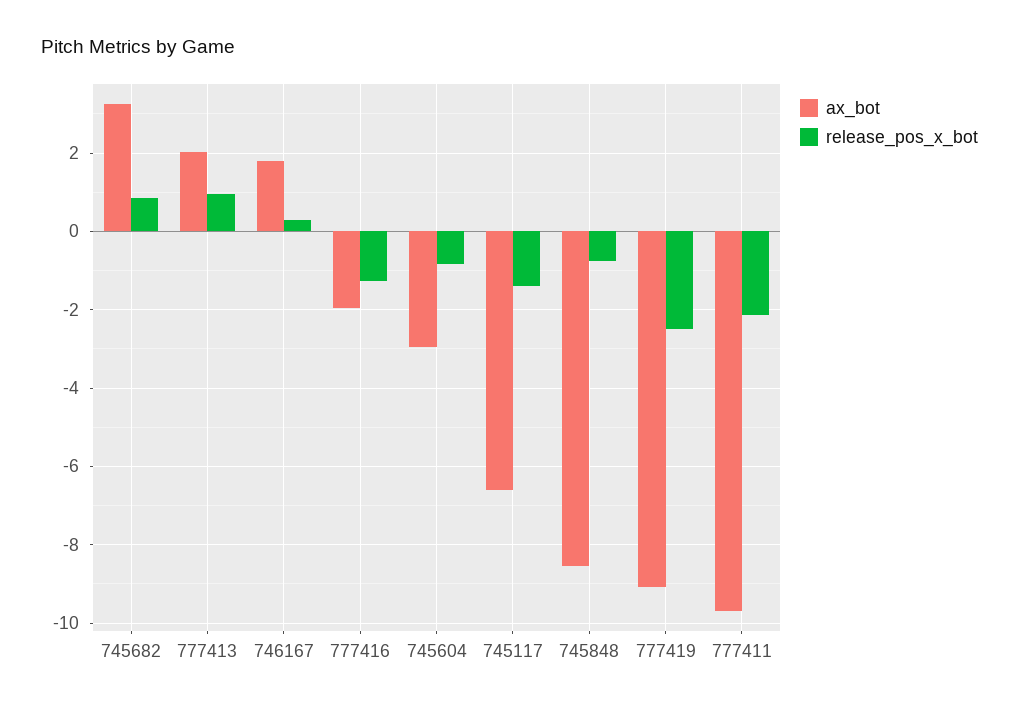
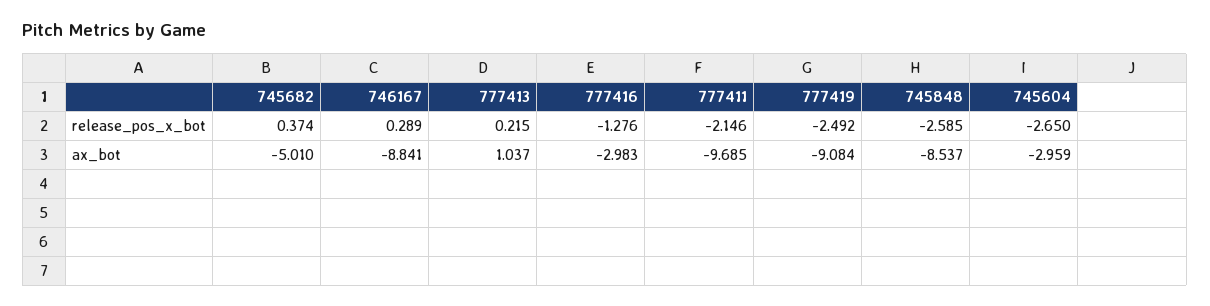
  {
    "ax_bot": {
-     "745682": 3.2,
+     "745682": -5.01,
-     "777413": 2,
+     "777413": 1.037,
-     "746167": 1.8,
+     "746167": -8.841,
-     "777416": -2,
+     "777416": -2.983,
      "745604": -2.959,
-     "745117": -6.6,
      "745848": -8.537,
      "777419": -9.084,
      "777411": -9.685
    },
    "release_pos_x_bot": {
-     "745682": 0.8,
+     "745682": 0.374,
-     "777413": 1,
+     "777413": 0.215,
      "746167": 0.289,
      "777416": -1.276,
-     "745604": -0.8,
+     "745604": -2.65,
-     "745117": -1.4,
-     "745848": -0.8,
+     "745848": -2.585,
      "777419": -2.492,
      "777411": -2.146
    }
  }

